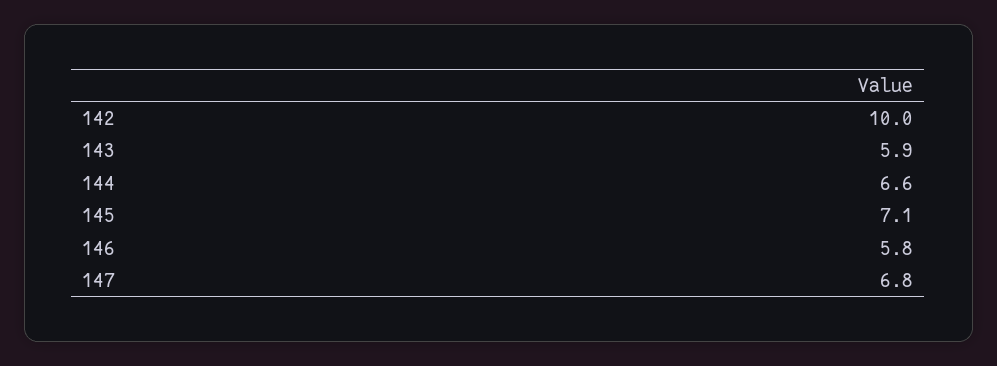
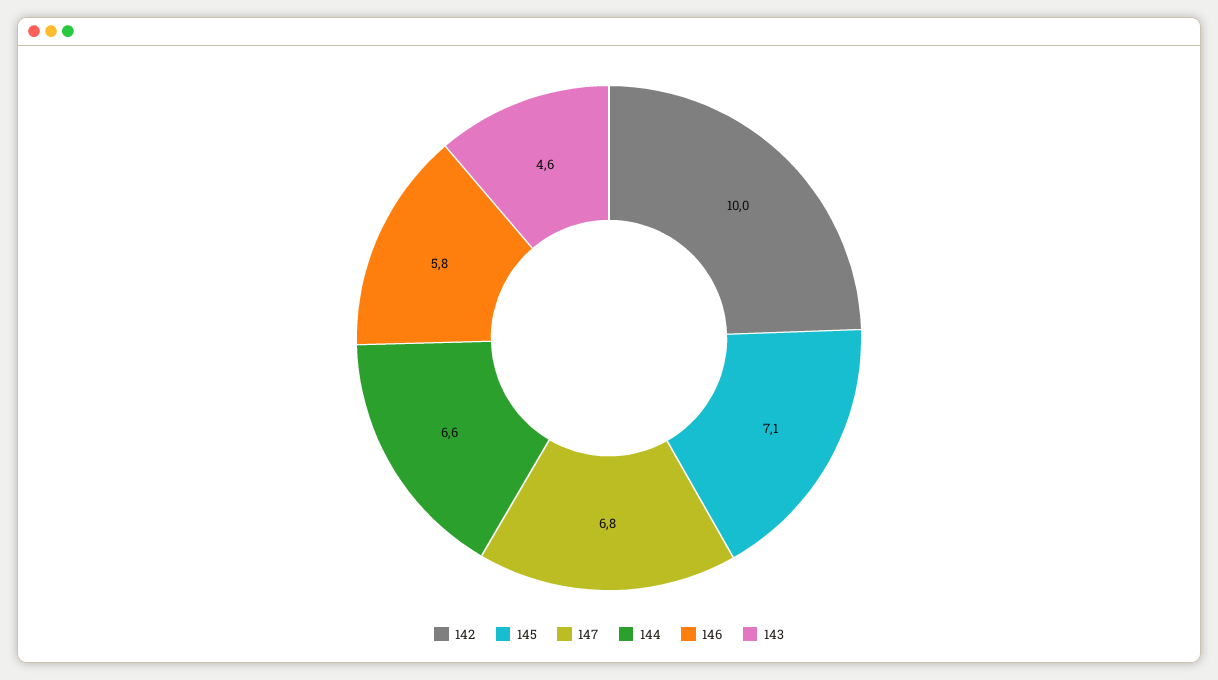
  {
    "142": 10,
-   "143": 5.9,
+   "143": 4.6,
    "144": 6.6,
    "145": 7.1,
    "146": 5.8,
    "147": 6.8
  }

